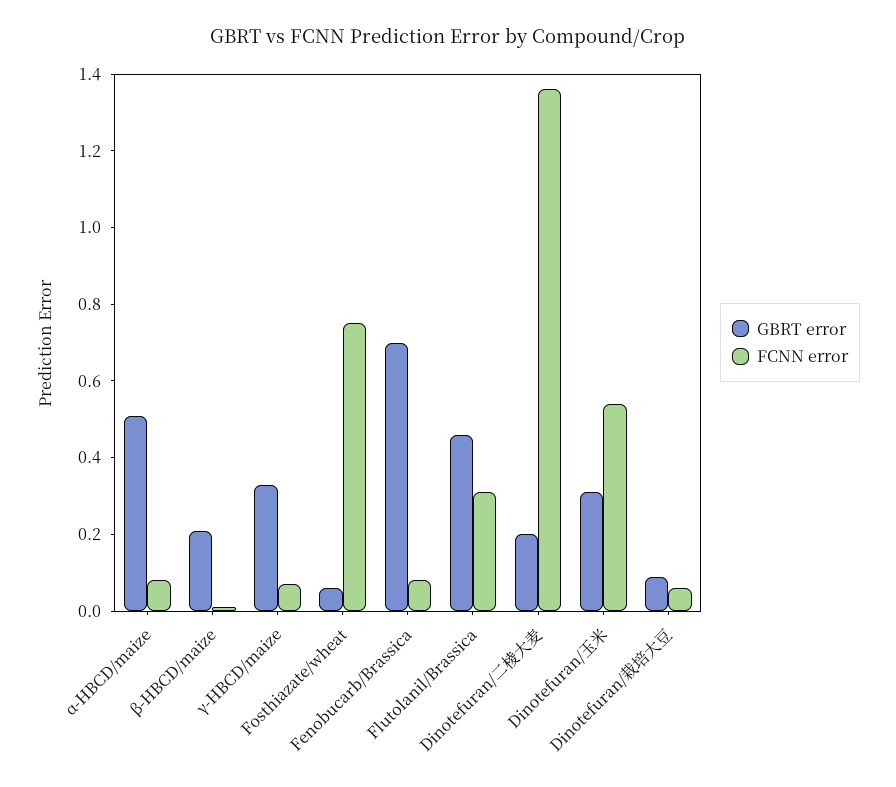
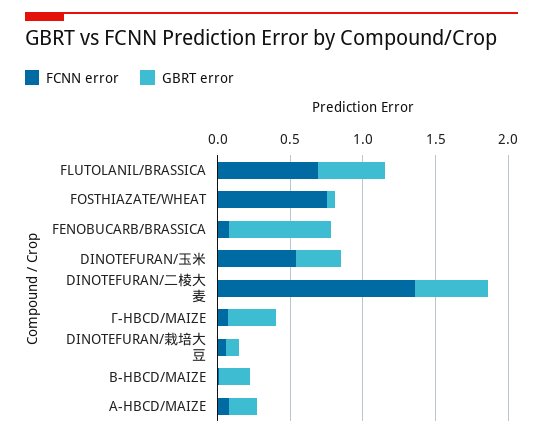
  {
    "GBRT error": {
-     "α-HBCD/maize": 0.5,
+     "α-HBCD/maize": 0.2,
      "β-HBCD/maize": 0.2,
      "γ-HBCD/maize": 0.35,
      "Fosthiazate/wheat": 0.05,
      "Fenobucarb/Brassica": 0.7,
      "Flutolanil/Brassica": 0.45,
-     "Dinotefuran/二棱大麦": 0.2,
+     "Dinotefuran/二棱大麦": 0.5,
      "Dinotefuran/玉米": 0.3,
      "Dinotefuran/栽培大豆": 0.1
    },
    "FCNN error": {
      "α-HBCD/maize": 0.1,
      "β-HBCD/maize": 0,
      "γ-HBCD/maize": 0.05,
      "Fosthiazate/wheat": 0.75,
      "Fenobucarb/Brassica": 0.1,
-     "Flutolanil/Brassica": 0.3,
+     "Flutolanil/Brassica": 0.7,
      "Dinotefuran/二棱大麦": 1.35,
      "Dinotefuran/玉米": 0.55,
      "Dinotefuran/栽培大豆": 0.05
    }
  }

